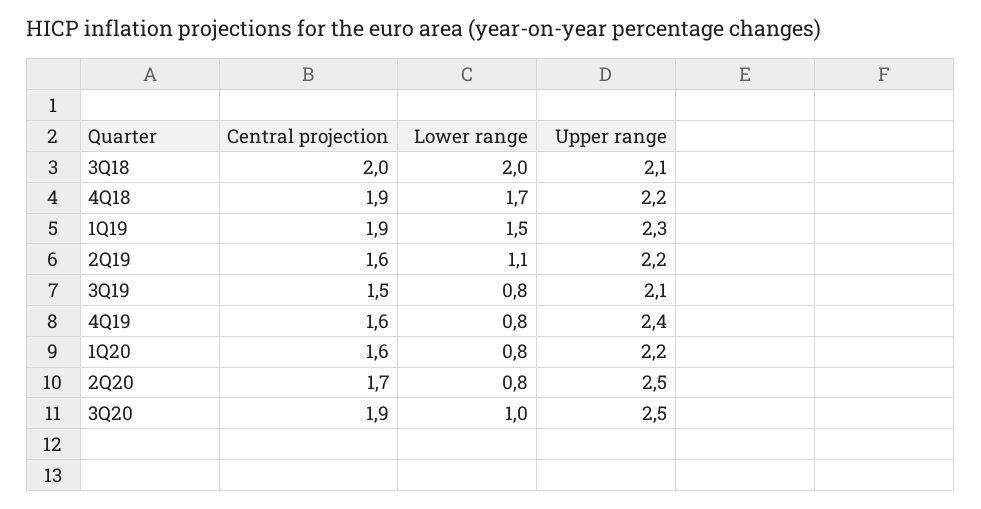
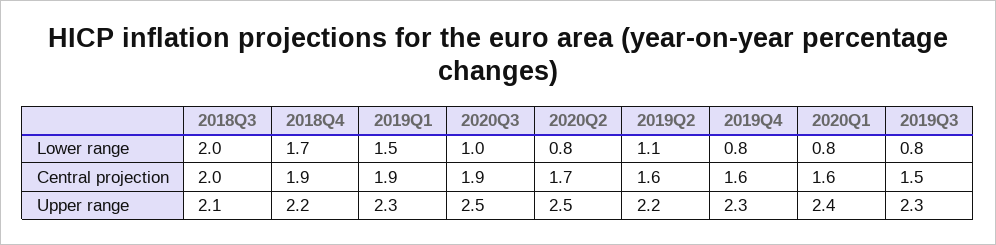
  {
    "Central projection": {
      "3Q18": 2,
      "4Q18": 1.9,
      "1Q19": 1.9,
      "2Q19": 1.6,
      "3Q19": 1.5,
      "4Q19": 1.6,
      "1Q20": 1.6,
      "2Q20": 1.7,
      "3Q20": 1.9
    },
    "Lower range": {
      "3Q18": 2,
      "4Q18": 1.7,
      "1Q19": 1.5,
      "2Q19": 1.1,
      "3Q19": 0.8,
      "4Q19": 0.8,
      "1Q20": 0.8,
      "2Q20": 0.8,
      "3Q20": 1
    },
    "Upper range": {
      "3Q18": 2.1,
      "4Q18": 2.2,
      "1Q19": 2.3,
      "2Q19": 2.2,
-     "3Q19": 2.1,
+     "3Q19": 2.3,
-     "4Q19": 2.4,
+     "4Q19": 2.3,
-     "1Q20": 2.2,
+     "1Q20": 2.4,
      "2Q20": 2.5,
      "3Q20": 2.5
    }
  }

